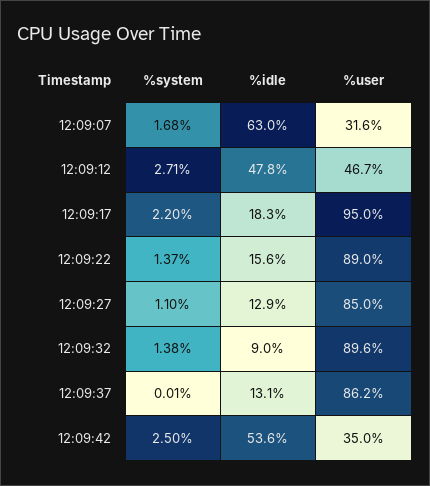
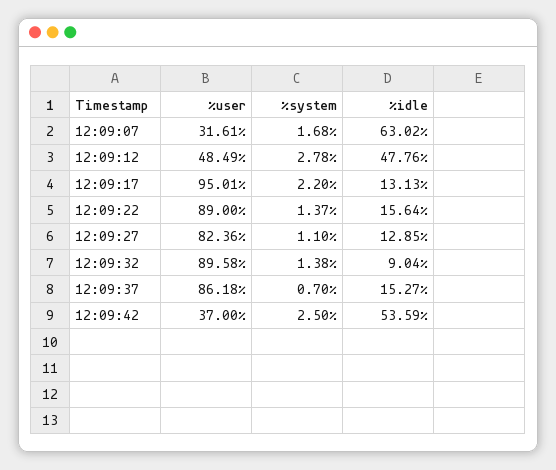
  {
    "%system": {
      "12:09:07": 1.68,
-     "12:09:12": 2.71,
+     "12:09:12": 2.78,
      "12:09:17": 2.2,
      "12:09:22": 1.37,
      "12:09:27": 1.1,
      "12:09:32": 1.38,
-     "12:09:37": 0.01,
+     "12:09:37": 0.7,
      "12:09:42": 2.5
    },
    "%idle": {
      "12:09:07": 63.02,
      "12:09:12": 47.76,
-     "12:09:17": 18.3,
+     "12:09:17": 13.13,
      "12:09:22": 15.64,
      "12:09:27": 12.85,
      "12:09:32": 9.04,
-     "12:09:37": 13.1,
+     "12:09:37": 15.27,
      "12:09:42": 53.59
    },
    "%user": {
      "12:09:07": 31.61,
-     "12:09:12": 46.7,
+     "12:09:12": 48.49,
      "12:09:17": 95.01,
      "12:09:22": 89,
-     "12:09:27": 85,
+     "12:09:27": 82.36,
      "12:09:32": 89.58,
      "12:09:37": 86.18,
-     "12:09:42": 35
+     "12:09:42": 37
    }
  }

